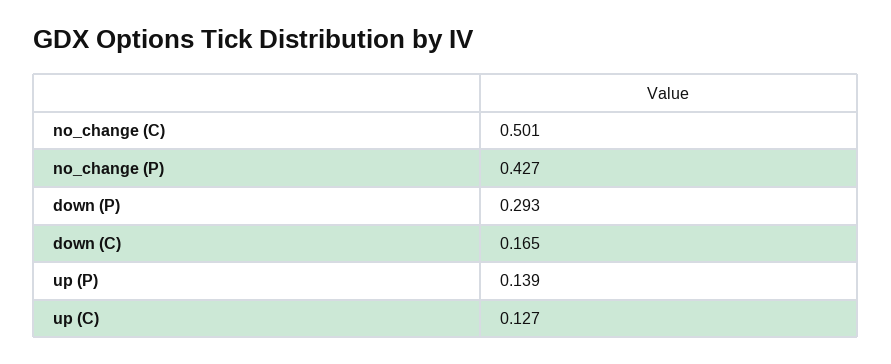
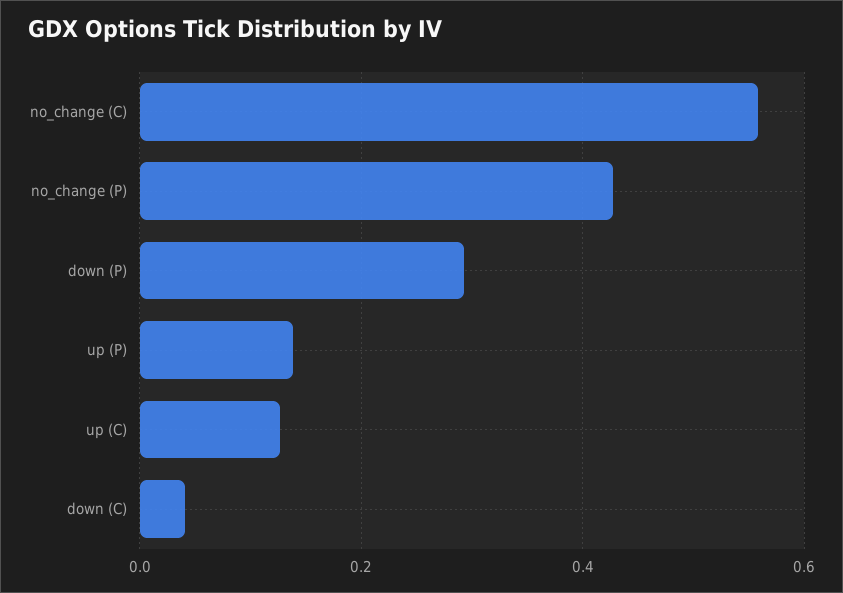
  {
-   "no_change (C)": 0.501,
+   "no_change (C)": 0.56,
    "no_change (P)": 0.427,
    "down (P)": 0.293,
-   "down (C)": 0.165,
+   "down (C)": 0.04,
    "up (P)": 0.139,
    "up (C)": 0.127
  }

